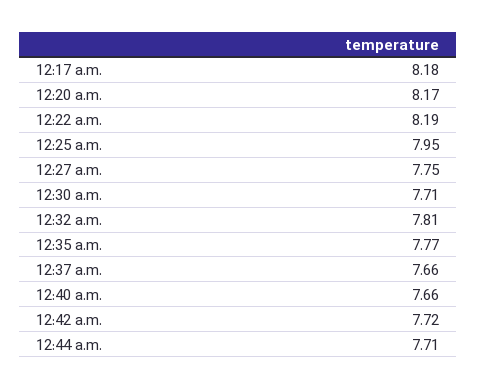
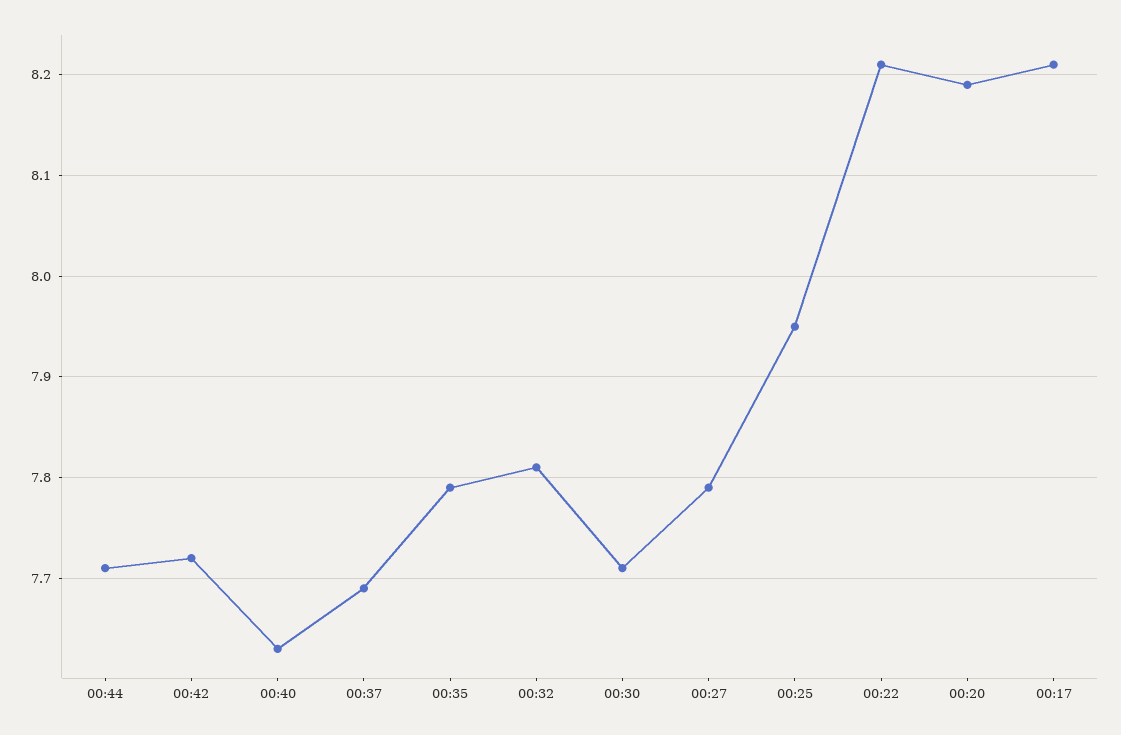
  {
-   "12:17 a.m.": 8.18,
+   "12:17 a.m.": 8.21,
-   "12:20 a.m.": 8.17,
+   "12:20 a.m.": 8.19,
-   "12:22 a.m.": 8.19,
+   "12:22 a.m.": 8.21,
    "12:25 a.m.": 7.95,
-   "12:27 a.m.": 7.75,
+   "12:27 a.m.": 7.79,
    "12:30 a.m.": 7.71,
    "12:32 a.m.": 7.81,
-   "12:35 a.m.": 7.77,
+   "12:35 a.m.": 7.79,
-   "12:37 a.m.": 7.66,
+   "12:37 a.m.": 7.69,
-   "12:40 a.m.": 7.66,
+   "12:40 a.m.": 7.63,
    "12:42 a.m.": 7.72,
    "12:44 a.m.": 7.71
  }

